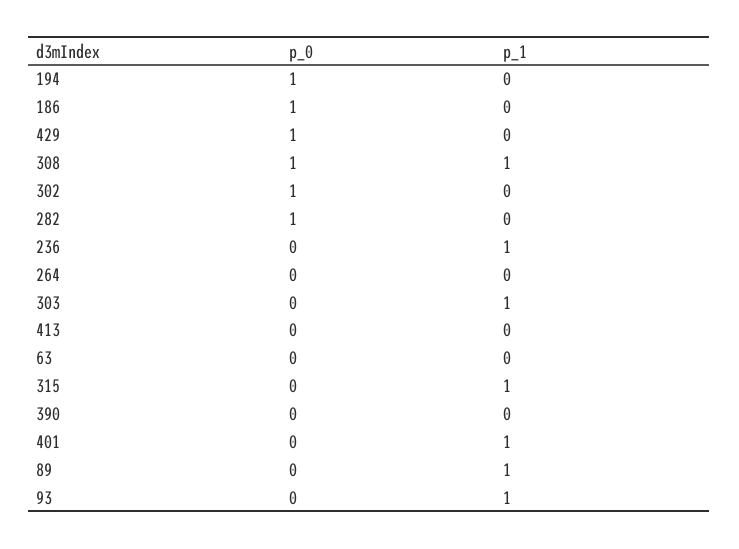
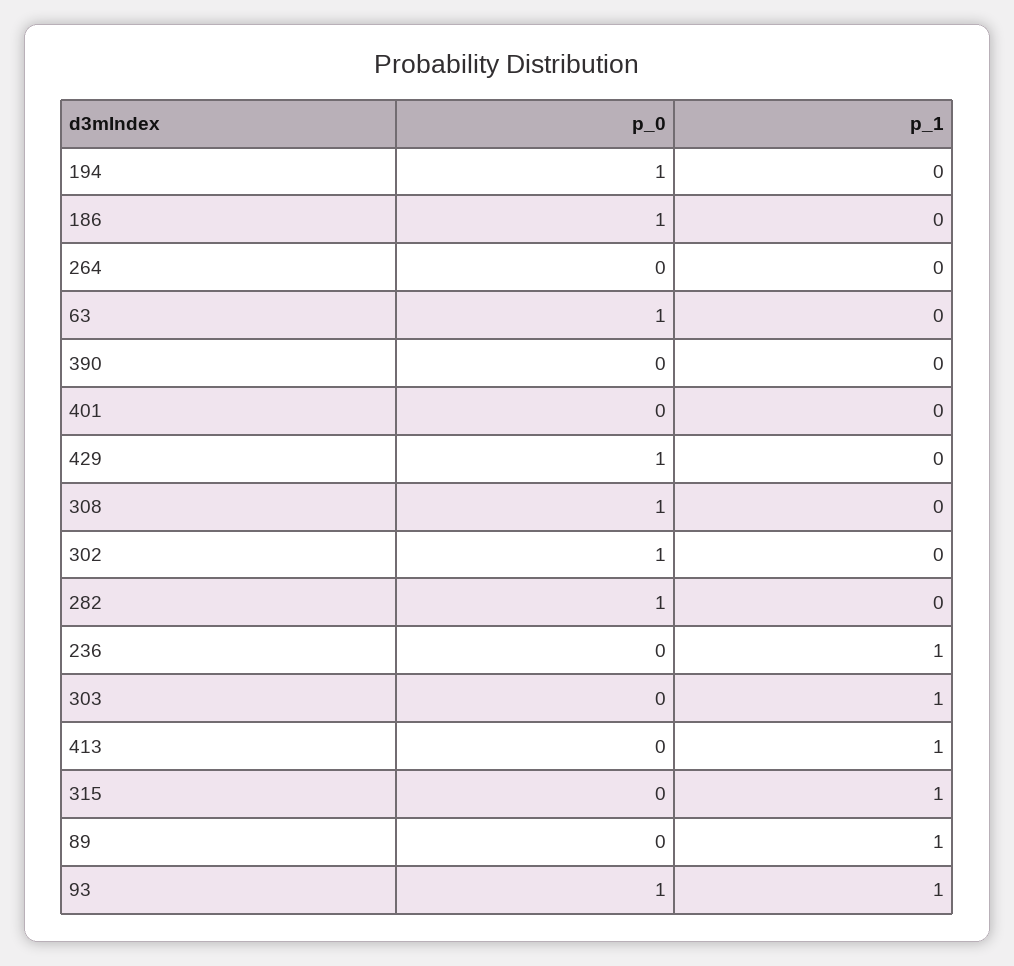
  {
    "p_0": {
      "194": 1,
      "186": 1,
      "429": 1,
      "308": 1,
      "302": 1,
      "282": 1,
      "236": 0,
      "264": 0,
      "303": 0,
      "413": 0,
-     "63": 0,
+     "63": 1,
      "315": 0,
      "390": 0,
      "401": 0,
      "89": 0,
-     "93": 0
+     "93": 1
    },
    "p_1": {
      "194": 0,
      "186": 0,
      "429": 0,
-     "308": 1,
+     "308": 0,
      "302": 0,
      "282": 0,
      "236": 1,
      "264": 0,
      "303": 1,
-     "413": 0,
+     "413": 1,
      "63": 0,
      "315": 1,
      "390": 0,
-     "401": 1,
+     "401": 0,
      "89": 1,
      "93": 1
    }
  }

